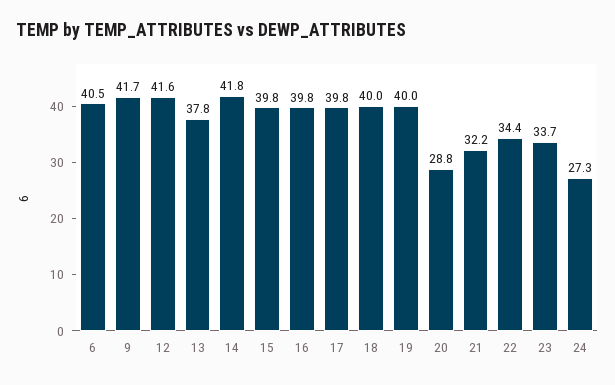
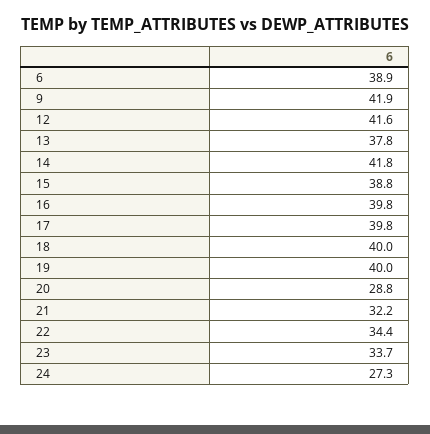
  {
-   "6": 40.5,
+   "6": 38.9,
-   "9": 41.7,
+   "9": 41.9,
    "12": 41.6,
    "13": 37.8,
    "14": 41.8,
-   "15": 39.8,
+   "15": 38.8,
    "16": 39.8,
    "17": 39.8,
    "18": 40,
    "19": 40,
    "20": 28.8,
    "21": 32.2,
    "22": 34.4,
    "23": 33.7,
    "24": 27.3
  }

